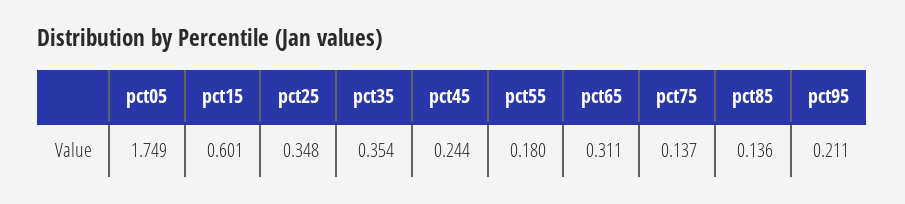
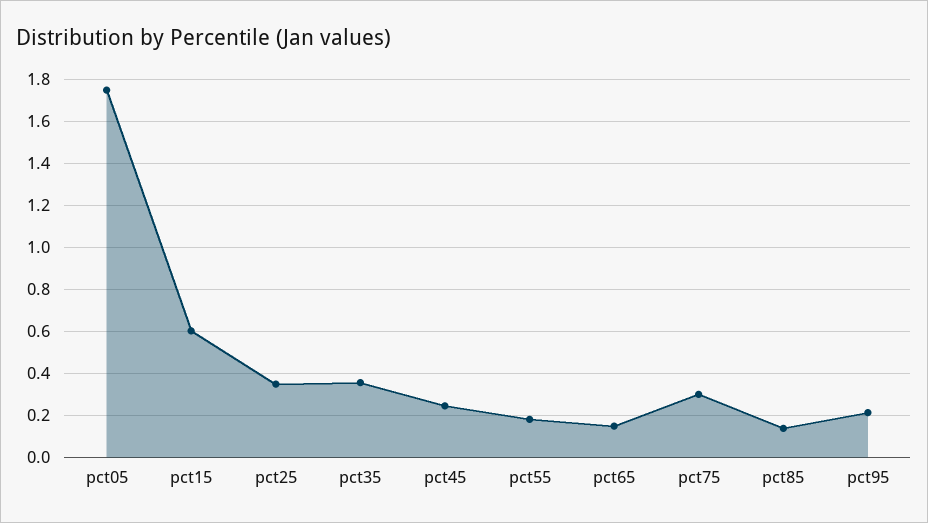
  {
    "pct05": 1.749,
    "pct15": 0.601,
    "pct25": 0.348,
    "pct35": 0.354,
    "pct45": 0.244,
    "pct55": 0.18,
-   "pct65": 0.311,
+   "pct65": 0.15,
-   "pct75": 0.137,
+   "pct75": 0.3,
    "pct85": 0.136,
    "pct95": 0.211
  }

